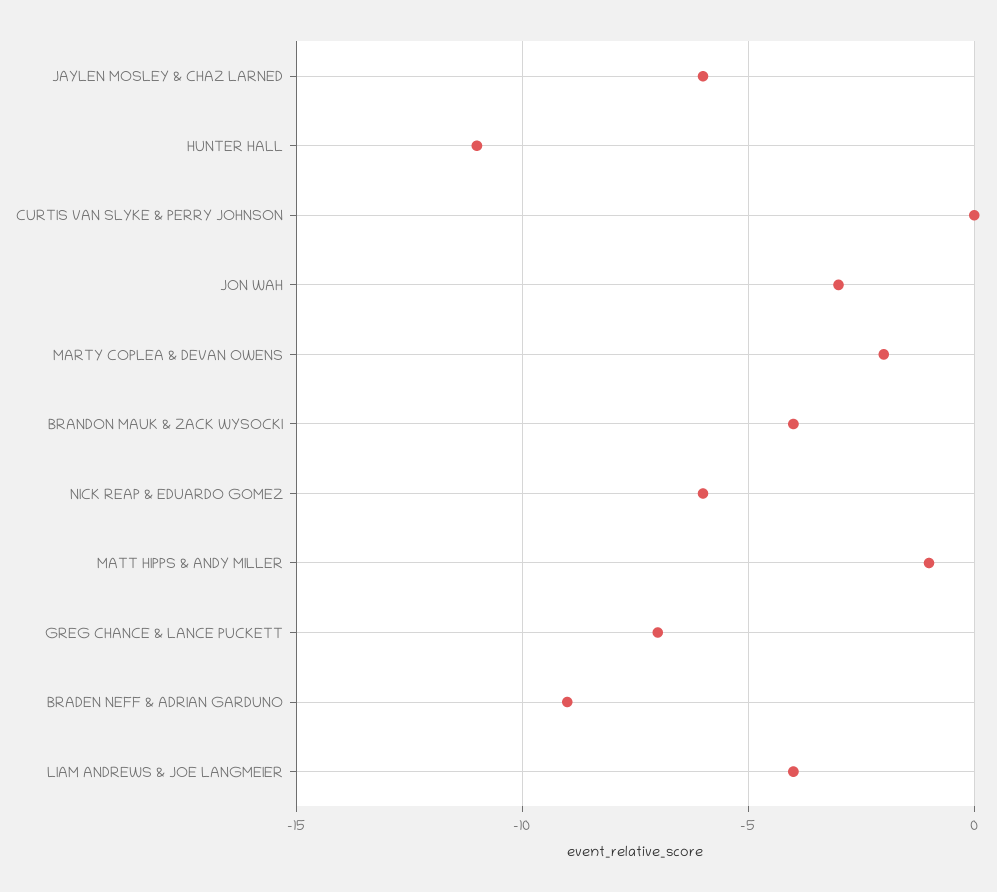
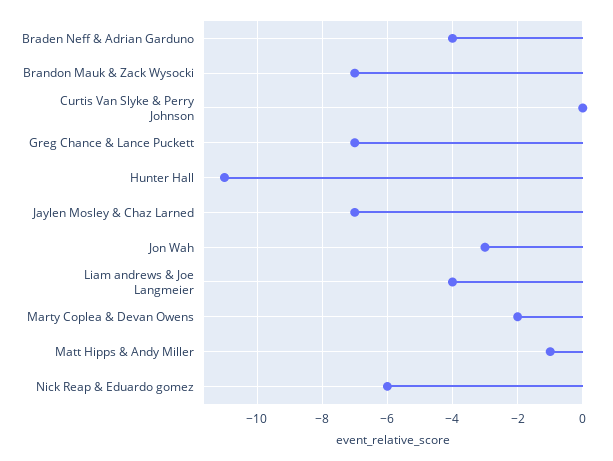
  {
-   "JAYLEN MOSLEY & CHAZ LARNED": -6,
+   "JAYLEN MOSLEY & CHAZ LARNED": -7,
    "HUNTER HALL": -11,
    "CURTIS VAN SLYKE & PERRY JOHNSON": 0,
    "JON WAH": -3,
    "MARTY COPLEA & DEVAN OWENS": -2,
-   "BRANDON MAUK & ZACK WYSOCKI": -4,
+   "BRANDON MAUK & ZACK WYSOCKI": -7,
    "NICK REAP & EDUARDO GOMEZ": -6,
    "MATT HIPPS & ANDY MILLER": -1,
    "GREG CHANCE & LANCE PUCKETT": -7,
-   "BRADEN NEFF & ADRIAN GARDUNO": -9,
+   "BRADEN NEFF & ADRIAN GARDUNO": -4,
    "LIAM ANDREWS & JOE LANGMEIER": -4
  }

